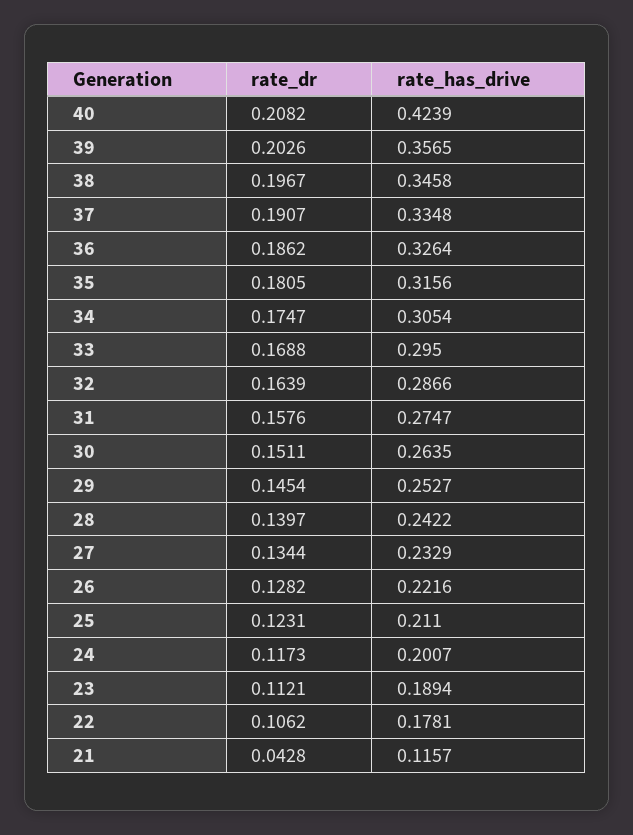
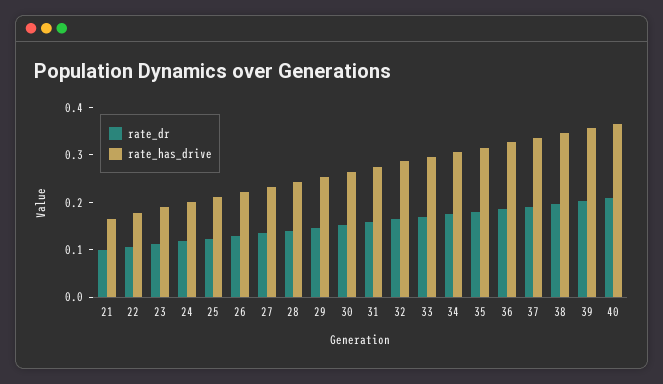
  {
    "rate_dr": {
      "40": 0.2082,
      "39": 0.2026,
      "38": 0.1967,
      "37": 0.1907,
      "36": 0.1862,
      "35": 0.1805,
      "34": 0.1747,
      "33": 0.1688,
      "32": 0.1639,
      "31": 0.1576,
      "30": 0.1511,
      "29": 0.1454,
      "28": 0.1397,
      "27": 0.1344,
      "26": 0.1282,
      "25": 0.1231,
      "24": 0.1173,
      "23": 0.1121,
      "22": 0.1062,
-     "21": 0.0428
+     "21": 0.1
    },
    "rate_has_drive": {
-     "40": 0.4239,
+     "40": 0.36,
      "39": 0.3565,
      "38": 0.3458,
      "37": 0.3348,
      "36": 0.3264,
      "35": 0.3156,
      "34": 0.3054,
      "33": 0.295,
      "32": 0.2866,
      "31": 0.2747,
      "30": 0.2635,
      "29": 0.2527,
      "28": 0.2422,
      "27": 0.2329,
      "26": 0.2216,
      "25": 0.211,
      "24": 0.2007,
      "23": 0.1894,
      "22": 0.1781,
-     "21": 0.1157
+     "21": 0.16
    }
  }

